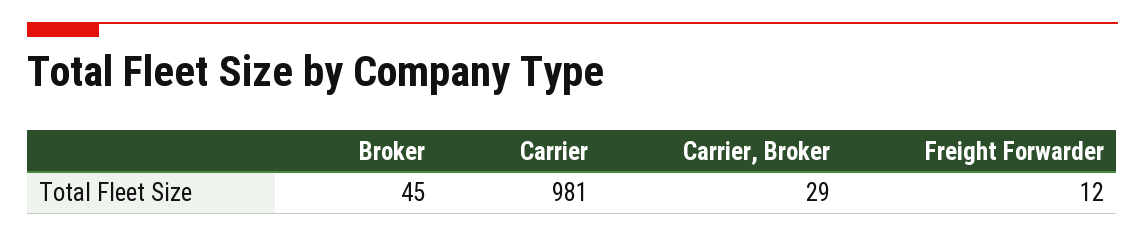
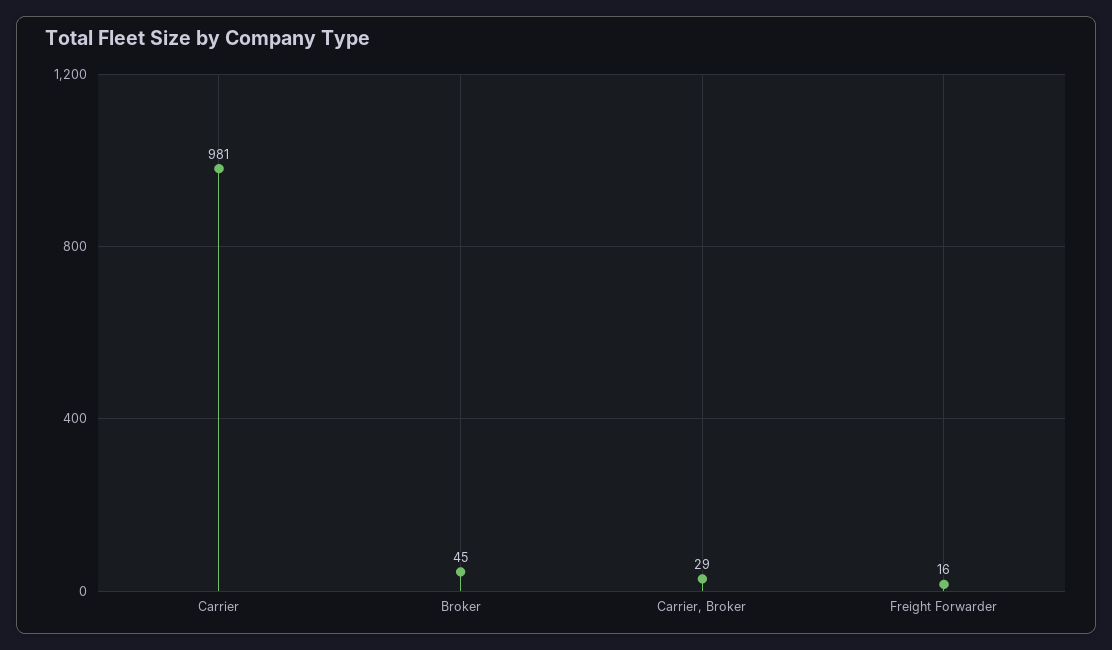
  {
    "Broker": 45,
    "Carrier": 981,
    "Carrier, Broker": 29,
-   "Freight Forwarder": 12
+   "Freight Forwarder": 16
  }

